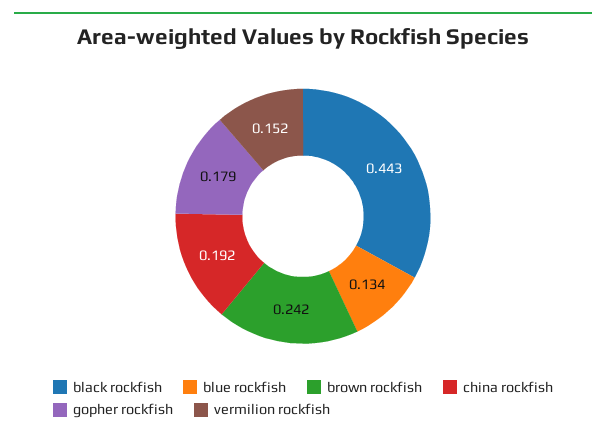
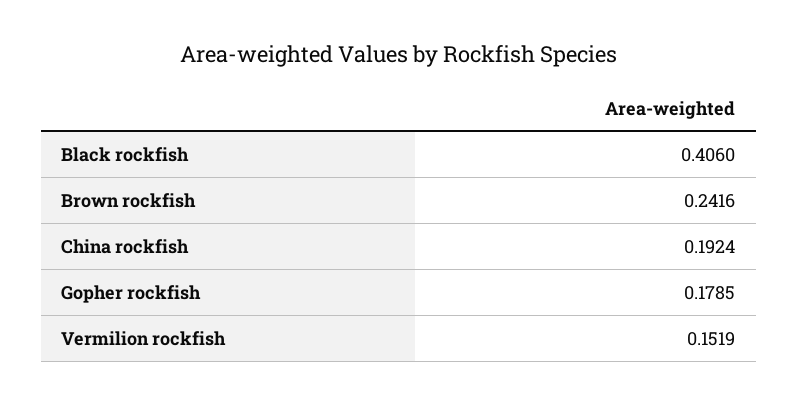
  {
-   "black rockfish": 0.443,
+   "black rockfish": 0.406,
-   "blue rockfish": 0.134,
    "brown rockfish": 0.2416,
    "china rockfish": 0.1924,
    "gopher rockfish": 0.1785,
    "vermilion rockfish": 0.1519
  }

